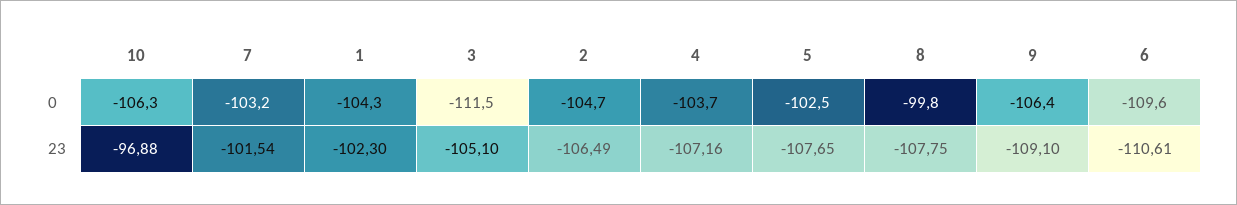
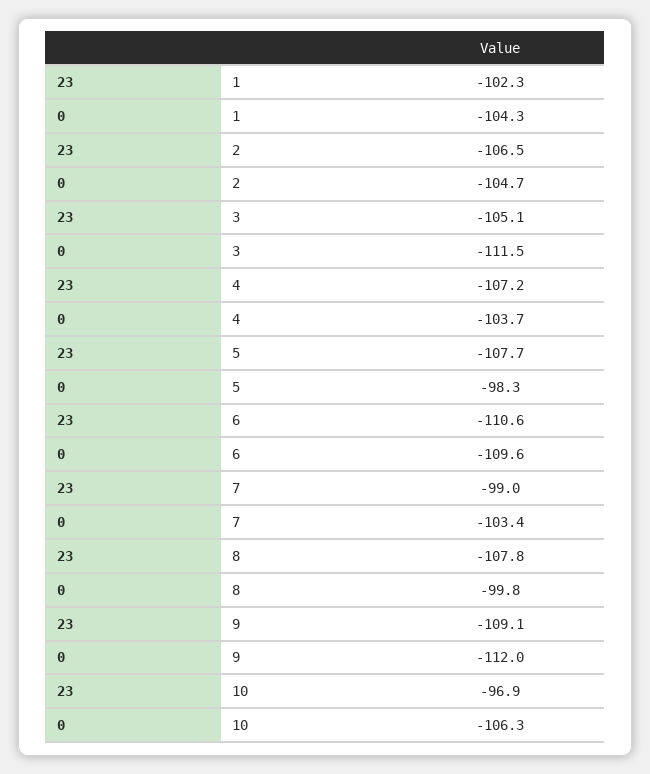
  {
    "10": {
      "0": -106.3,
      "23": -96.88
    },
    "7": {
-     "0": -103.2,
+     "0": -103.4,
-     "23": -101.54
+     "23": -99
    },
    "1": {
      "0": -104.3,
      "23": -102.3
    },
    "3": {
      "0": -111.5,
      "23": -105.1
    },
    "2": {
      "0": -104.7,
      "23": -106.49
    },
    "4": {
      "0": -103.7,
      "23": -107.16
    },
    "5": {
-     "0": -102.5,
+     "0": -98.3,
      "23": -107.65
    },
    "8": {
      "0": -99.8,
      "23": -107.75
    },
    "9": {
-     "0": -106.4,
+     "0": -112,
      "23": -109.1
    },
    "6": {
      "0": -109.6,
      "23": -110.61
    }
  }

